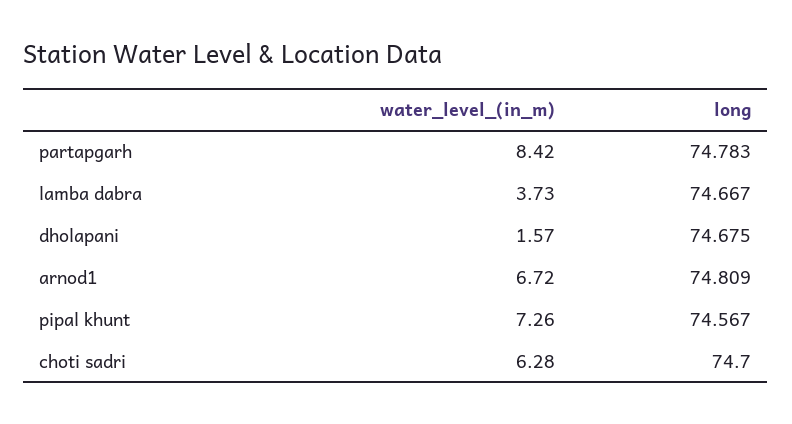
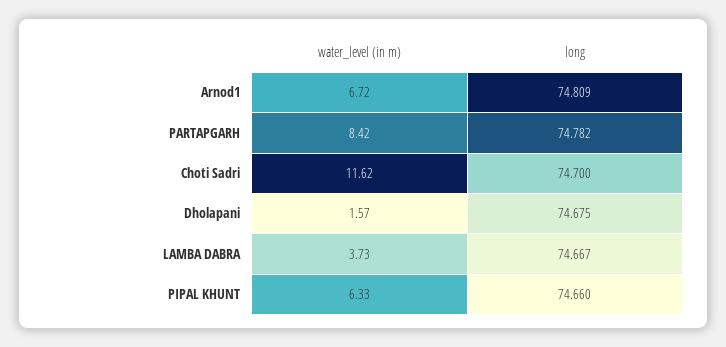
  {
    "water_level_(in_m)": {
      "partapgarh": 8.42,
      "lamba dabra": 3.73,
      "dholapani": 1.57,
      "arnod1": 6.72,
-     "pipal khunt": 7.26,
+     "pipal khunt": 6.33,
-     "choti sadri": 6.28
+     "choti sadri": 11.62
    },
    "long": {
-     "partapgarh": 74.783,
+     "partapgarh": 74.782,
      "lamba dabra": 74.667,
      "dholapani": 74.675,
      "arnod1": 74.809,
-     "pipal khunt": 74.567,
+     "pipal khunt": 74.66,
      "choti sadri": 74.7
    }
  }

